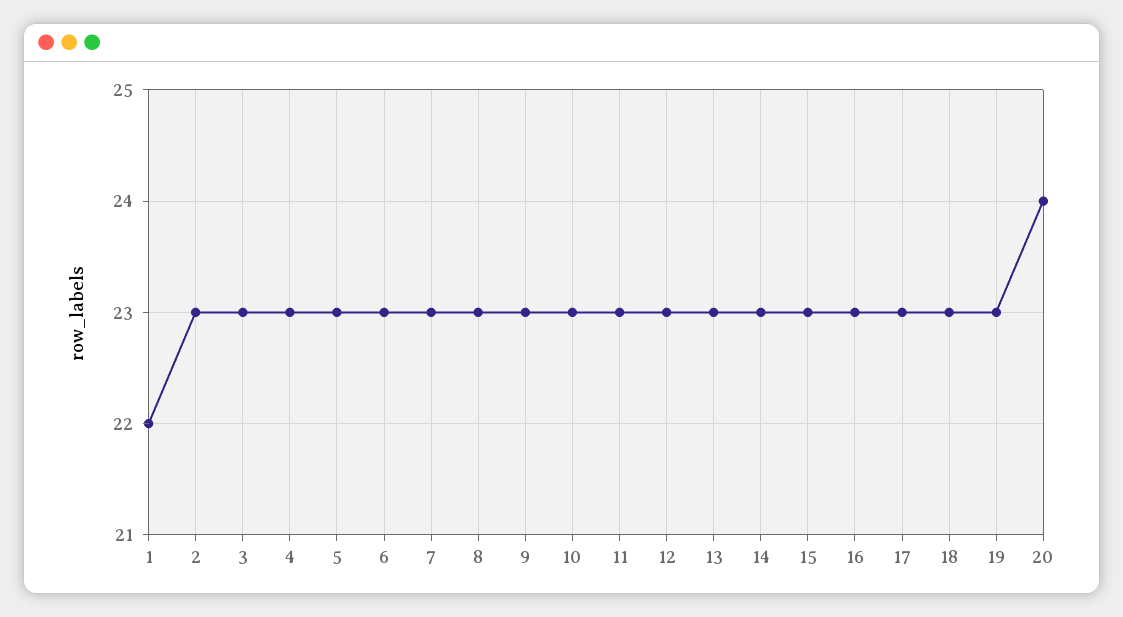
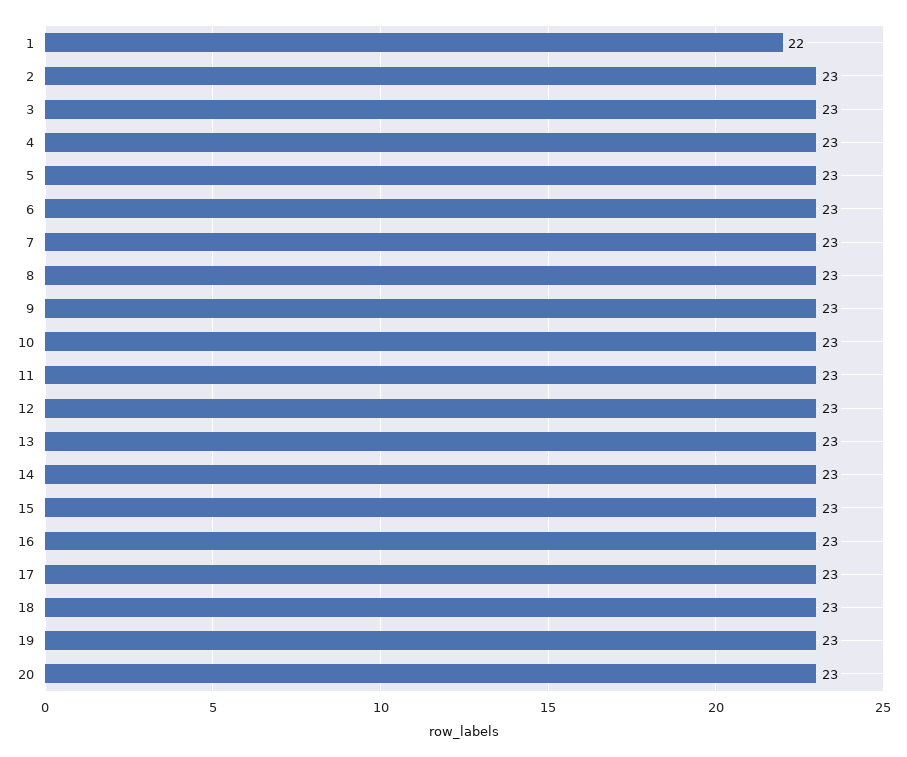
  {
    "1": 22,
    "2": 23,
    "3": 23,
    "4": 23,
    "5": 23,
    "6": 23,
    "7": 23,
    "8": 23,
    "9": 23,
    "10": 23,
    "11": 23,
    "12": 23,
    "13": 23,
    "14": 23,
    "15": 23,
    "16": 23,
    "17": 23,
    "18": 23,
    "19": 23,
-   "20": 24
+   "20": 23
  }

